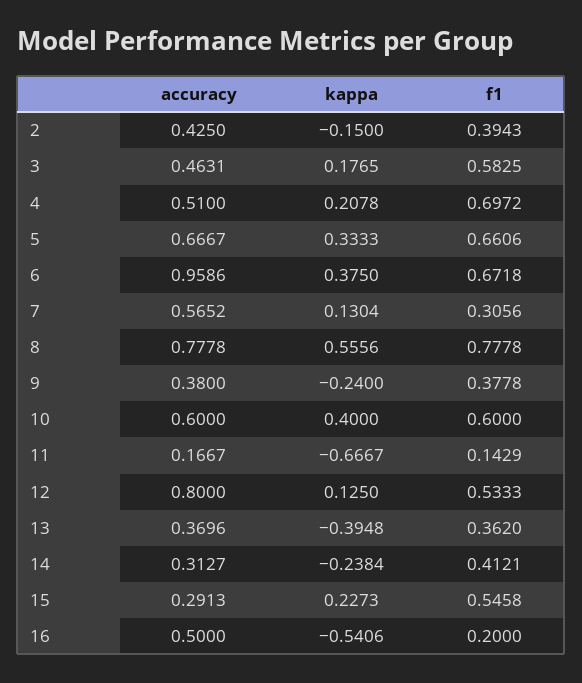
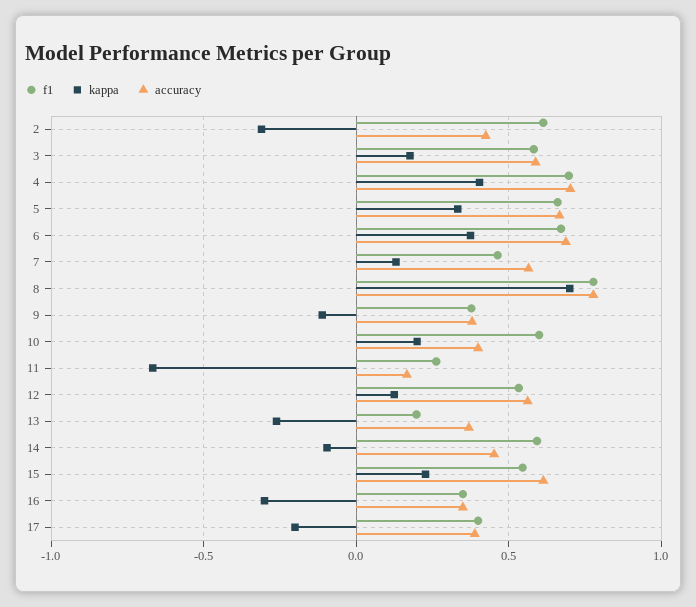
  {
    "accuracy": {
      "2": 0.425,
-     "3": 0.4631,
+     "3": 0.6,
-     "4": 0.51,
+     "4": 0.7,
      "5": 0.6667,
-     "6": 0.9586,
+     "6": 0.7,
      "7": 0.5652,
      "8": 0.7778,
      "9": 0.38,
-     "10": 0.6,
+     "10": 0.4,
      "11": 0.1667,
-     "12": 0.8,
+     "12": 0.55,
      "13": 0.3696,
-     "14": 0.3127,
+     "14": 0.45,
-     "15": 0.2913,
+     "15": 0.6,
-     "16": 0.5
+     "16": 0.35,
+     "17": 0.4
    },
    "kappa": {
-     "2": -0.15,
+     "2": -0.3,
      "3": 0.1765,
-     "4": 0.2078,
+     "4": 0.4,
      "5": 0.3333,
      "6": 0.375,
      "7": 0.1304,
-     "8": 0.5556,
+     "8": 0.7,
-     "9": -0.24,
+     "9": -0.1,
-     "10": 0.4,
+     "10": 0.2,
      "11": -0.6667,
      "12": 0.125,
-     "13": -0.3948,
+     "13": -0.25,
-     "14": -0.2384,
+     "14": -0.1,
      "15": 0.2273,
-     "16": -0.5406
+     "16": -0.3,
+     "17": -0.2
    },
    "f1": {
-     "2": 0.3943,
+     "2": 0.6,
      "3": 0.5825,
      "4": 0.6972,
      "5": 0.6606,
      "6": 0.6718,
-     "7": 0.3056,
+     "7": 0.45,
      "8": 0.7778,
      "9": 0.3778,
      "10": 0.6,
-     "11": 0.1429,
+     "11": 0.25,
      "12": 0.5333,
-     "13": 0.362,
+     "13": 0.2,
-     "14": 0.4121,
+     "14": 0.6,
      "15": 0.5458,
-     "16": 0.2
+     "16": 0.35,
+     "17": 0.4
    }
  }

